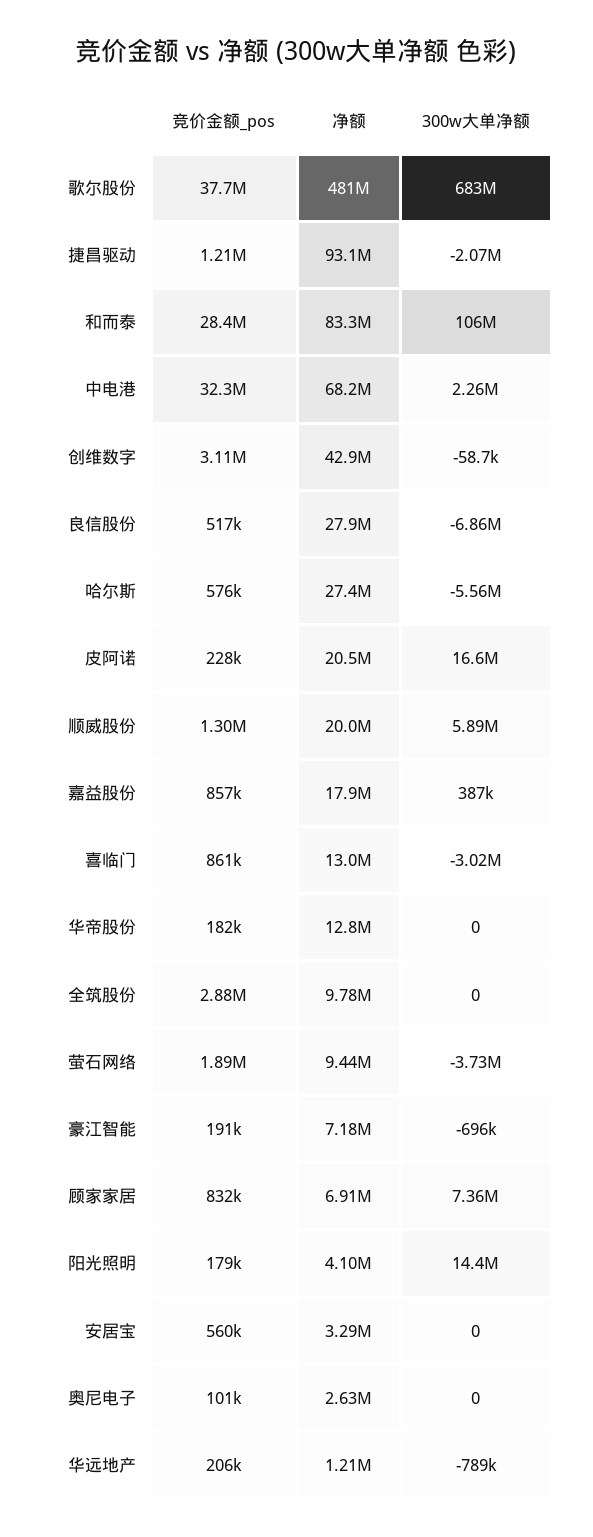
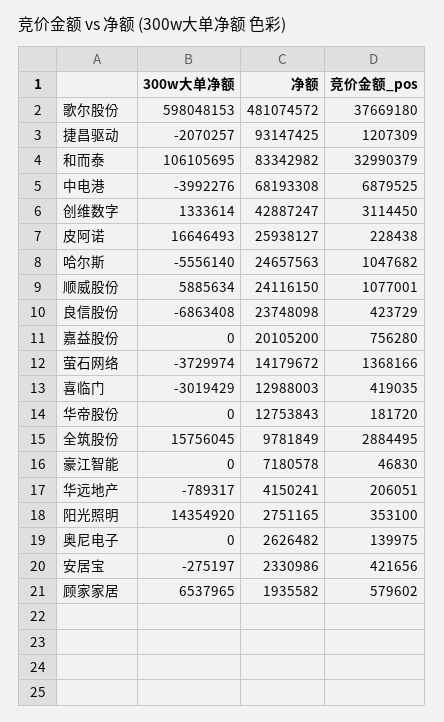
  {
    "竞价金额_pos": {
      "歌尔股份": 37669180,
      "捷昌驱动": 1207309,
-     "和而泰": 28400000,
+     "和而泰": 32990379,
-     "中电港": 32300000,
+     "中电港": 6879525,
      "创维数字": 3114450,
-     "良信股份": 517000,
+     "良信股份": 423729,
-     "哈尔斯": 576000,
+     "哈尔斯": 1047682,
      "皮阿诺": 228438,
-     "顺威股份": 1300000,
+     "顺威股份": 1077001,
-     "嘉益股份": 857000,
+     "嘉益股份": 756280,
-     "喜临门": 861000,
+     "喜临门": 419035,
      "华帝股份": 181720,
      "全筑股份": 2884495,
-     "萤石网络": 1890000,
+     "萤石网络": 1368166,
-     "豪江智能": 191000,
+     "豪江智能": 46830,
-     "顾家家居": 832000,
+     "顾家家居": 579602,
-     "阳光照明": 179000,
+     "阳光照明": 353100,
-     "安居宝": 560000,
+     "安居宝": 421656,
-     "奥尼电子": 101000,
+     "奥尼电子": 139975,
      "华远地产": 206051
    },
    "净额": {
      "歌尔股份": 481074572,
      "捷昌驱动": 93147425,
      "和而泰": 83342982,
      "中电港": 68193308,
      "创维数字": 42887247,
-     "良信股份": 27900000,
+     "良信股份": 23748098,
-     "哈尔斯": 27400000,
+     "哈尔斯": 24657563,
-     "皮阿诺": 20500000,
+     "皮阿诺": 25938127,
-     "顺威股份": 20000000,
+     "顺威股份": 24116150,
-     "嘉益股份": 17900000,
+     "嘉益股份": 20105200,
      "喜临门": 12988003,
      "华帝股份": 12753843,
      "全筑股份": 9781849,
-     "萤石网络": 9440000,
+     "萤石网络": 14179672,
      "豪江智能": 7180578,
-     "顾家家居": 6910000,
+     "顾家家居": 1935582,
-     "阳光照明": 4100000,
+     "阳光照明": 2751165,
-     "安居宝": 3290000,
+     "安居宝": 2330986,
      "奥尼电子": 2626482,
-     "华远地产": 1210000
+     "华远地产": 4150241
    },
    "300w大单净额": {
-     "歌尔股份": 683000000,
+     "歌尔股份": 598048153,
      "捷昌驱动": -2070257,
      "和而泰": 106105695,
-     "中电港": 2260000,
+     "中电港": -3992276,
-     "创维数字": -58700,
+     "创维数字": 1333614,
      "良信股份": -6863408,
      "哈尔斯": -5556140,
      "皮阿诺": 16646493,
      "顺威股份": 5885634,
-     "嘉益股份": 387000,
+     "嘉益股份": 0,
      "喜临门": -3019429,
      "华帝股份": 0,
-     "全筑股份": 0,
+     "全筑股份": 15756045,
      "萤石网络": -3729974,
-     "豪江智能": -696000,
+     "豪江智能": 0,
-     "顾家家居": 7360000,
+     "顾家家居": 6537965,
      "阳光照明": 14354920,
-     "安居宝": 0,
+     "安居宝": -275197,
      "奥尼电子": 0,
      "华远地产": -789317
    }
  }

